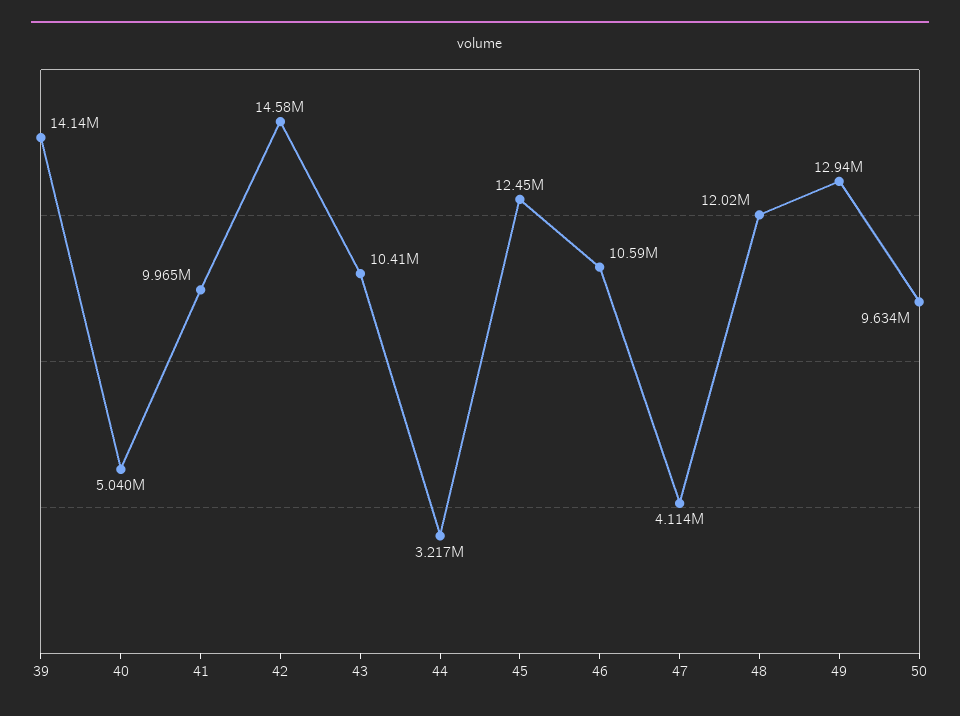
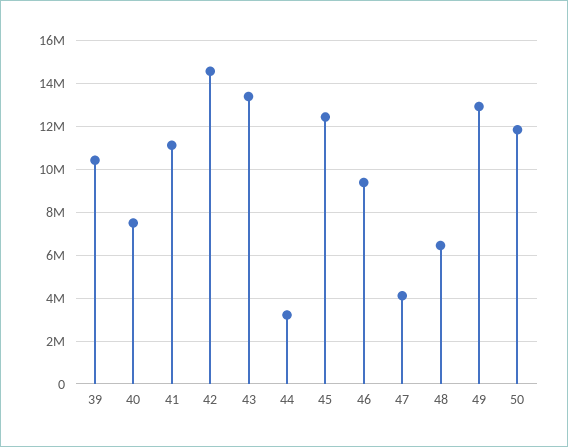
  {
-   "39": 14140000,
+   "39": 10500000,
-   "40": 5040000,
+   "40": 7500000,
-   "41": 9965000,
+   "41": 11000000,
    "42": 14580000,
-   "43": 10410000,
+   "43": 13500000,
    "44": 3217000,
    "45": 12450000,
-   "46": 10590000,
+   "46": 9500000,
    "47": 4114000,
-   "48": 12020000,
+   "48": 6500000,
    "49": 12940000,
-   "50": 9634000
+   "50": 12000000
  }

